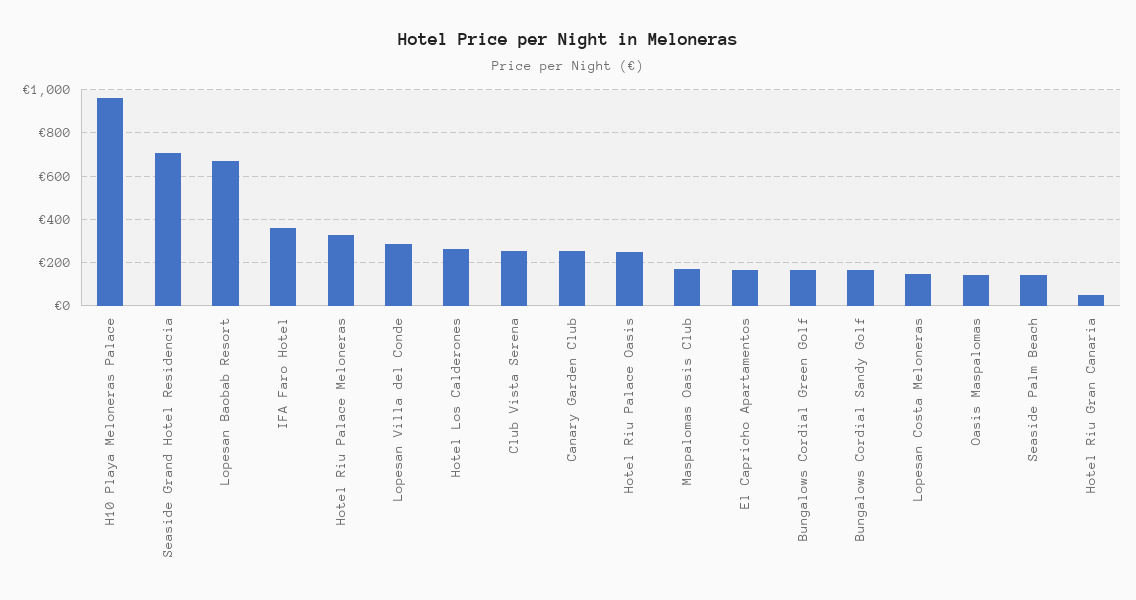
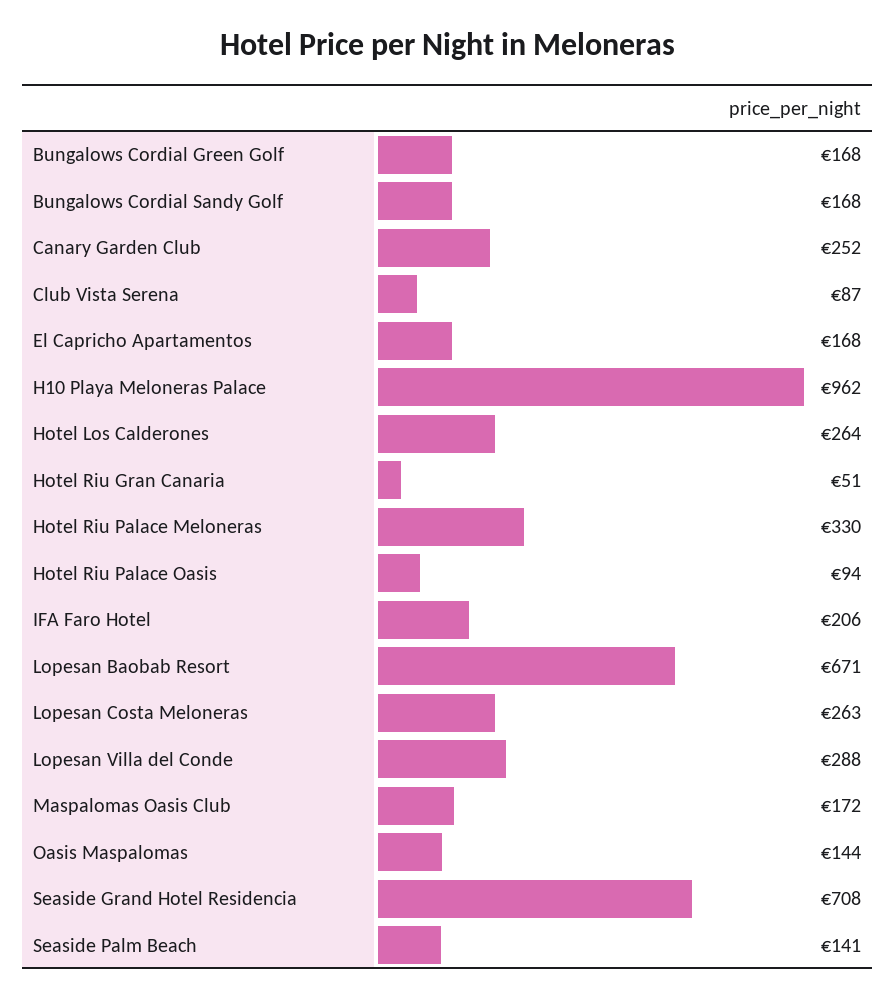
  {
    "H10 Playa Meloneras Palace": 962,
    "Seaside Grand Hotel Residencia": 708,
    "Lopesan Baobab Resort": 671,
-   "IFA Faro Hotel": 350,
+   "IFA Faro Hotel": 206,
    "Hotel Riu Palace Meloneras": 330,
    "Lopesan Villa del Conde": 288,
    "Hotel Los Calderones": 264,
-   "Club Vista Serena": 250,
+   "Club Vista Serena": 87,
    "Canary Garden Club": 252,
-   "Hotel Riu Palace Oasis": 250,
+   "Hotel Riu Palace Oasis": 94,
    "Maspalomas Oasis Club": 172,
    "El Capricho Apartamentos": 168,
    "Bungalows Cordial Green Golf": 168,
    "Bungalows Cordial Sandy Golf": 168,
-   "Lopesan Costa Meloneras": 150,
+   "Lopesan Costa Meloneras": 263,
    "Oasis Maspalomas": 144,
    "Seaside Palm Beach": 141,
    "Hotel Riu Gran Canaria": 51
  }

